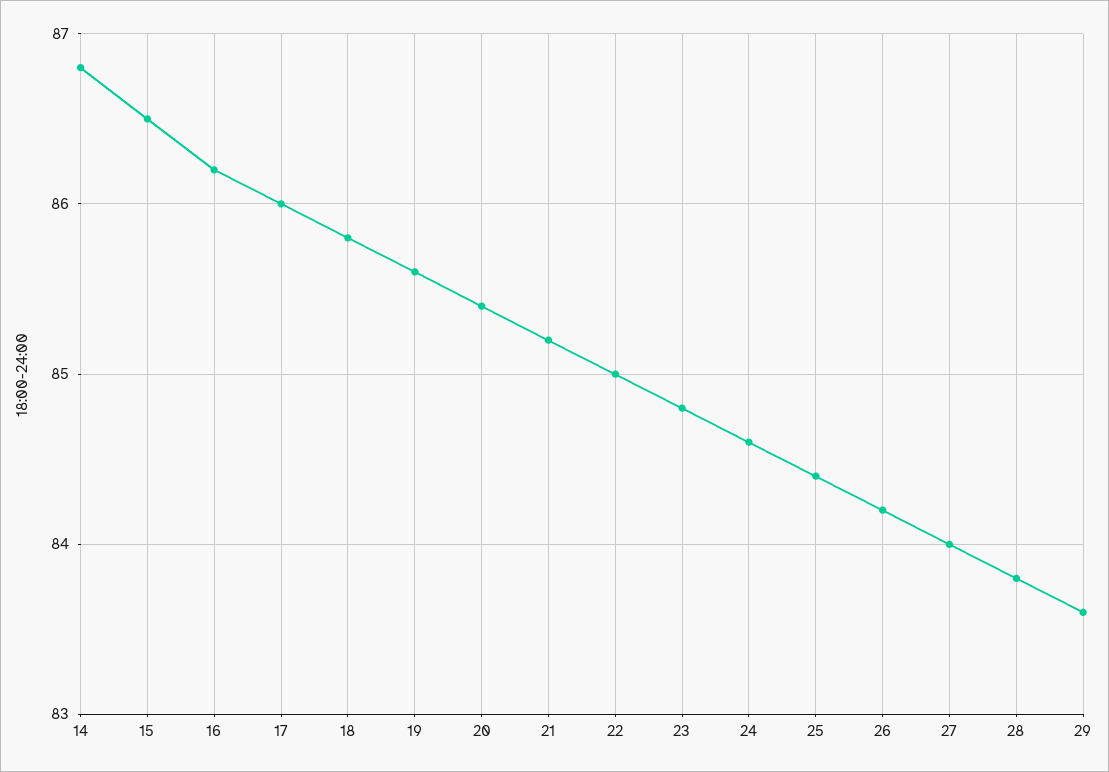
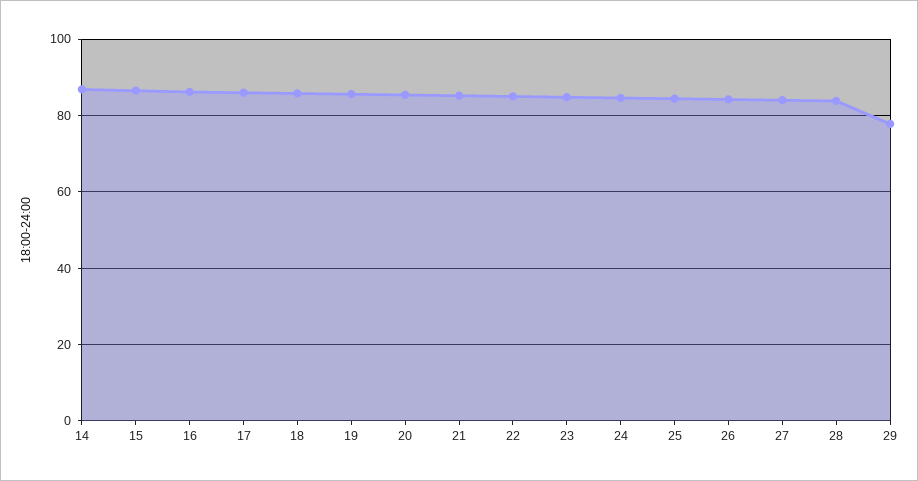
  {
    "14": 86.8,
    "15": 86.5,
    "16": 86.2,
    "17": 86,
    "18": 85.8,
    "19": 85.6,
    "20": 85.4,
    "21": 85.2,
    "22": 85,
    "23": 84.8,
    "24": 84.6,
    "25": 84.4,
    "26": 84.2,
    "27": 84,
    "28": 83.8,
-   "29": 83.6
+   "29": 78
  }

